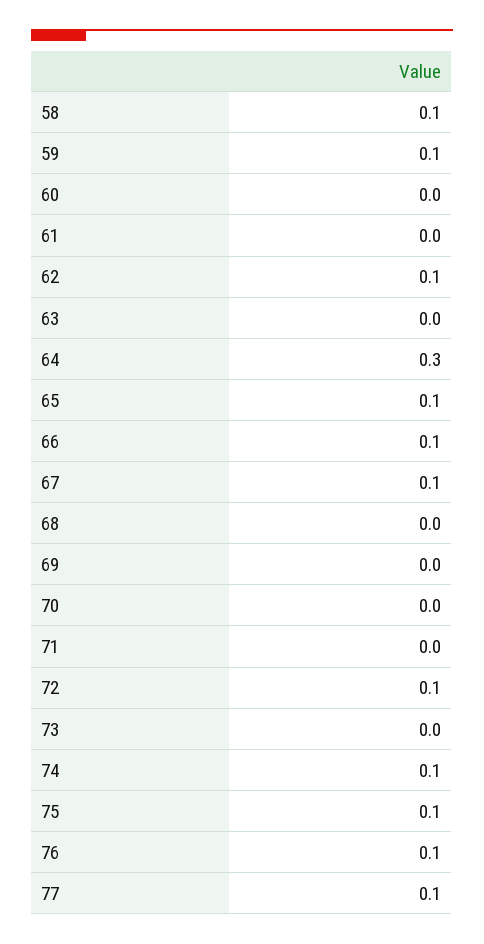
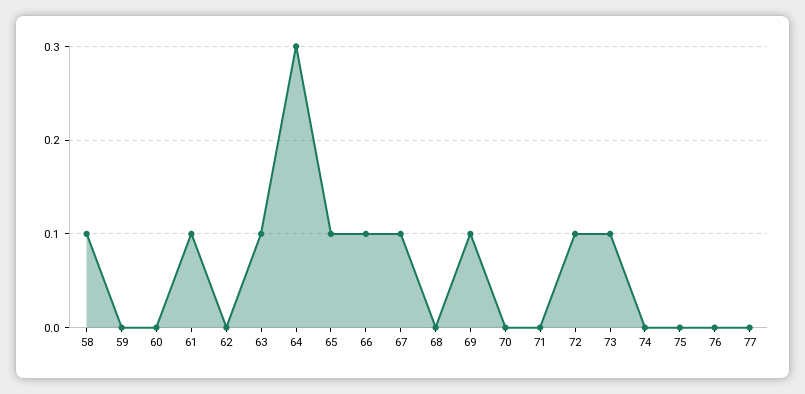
  {
    "58": 0.1,
-   "59": 0.1,
+   "59": 0,
    "60": 0,
-   "61": 0,
+   "61": 0.1,
-   "62": 0.1,
+   "62": 0,
-   "63": 0,
+   "63": 0.1,
    "64": 0.3,
    "65": 0.1,
    "66": 0.1,
    "67": 0.1,
    "68": 0,
-   "69": 0,
+   "69": 0.1,
    "70": 0,
    "71": 0,
    "72": 0.1,
-   "73": 0,
+   "73": 0.1,
-   "74": 0.1,
+   "74": 0,
-   "75": 0.1,
+   "75": 0,
-   "76": 0.1,
+   "76": 0,
-   "77": 0.1
+   "77": 0
  }

